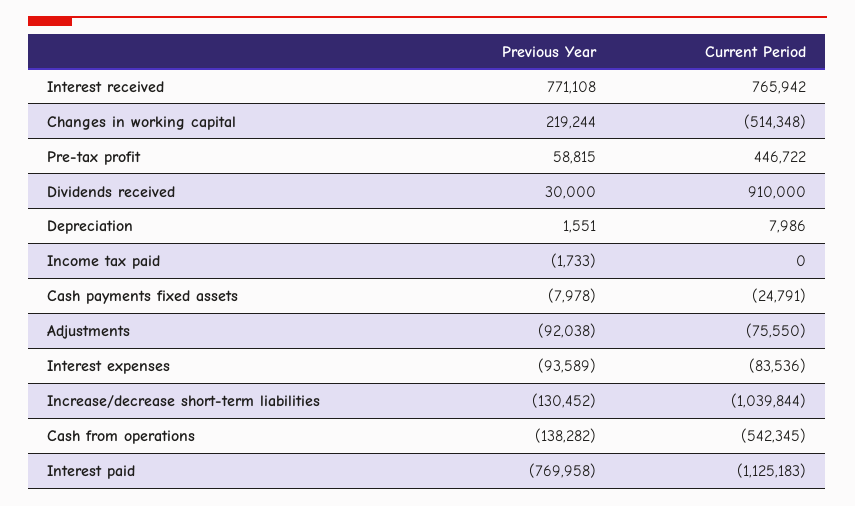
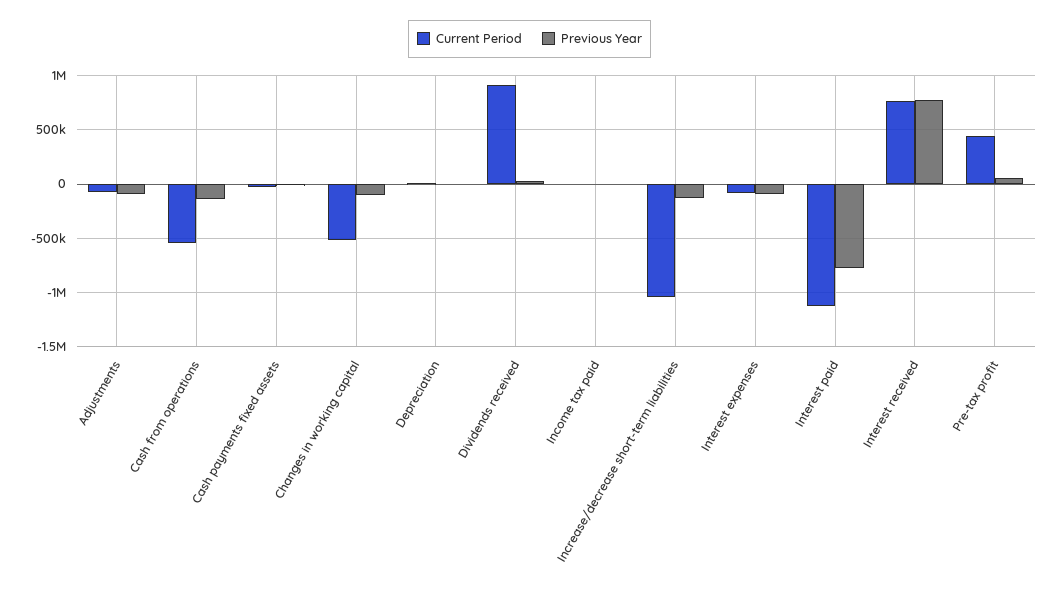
  {
    "Previous Year": {
      "Interest received": 771108,
-     "Changes in working capital": 219244,
+     "Changes in working capital": -100000,
      "Pre-tax profit": 58815,
      "Dividends received": 30000,
      "Depreciation": 1551,
      "Income tax paid": -1733,
      "Cash payments fixed assets": -7978,
      "Adjustments": -92038,
      "Interest expenses": -93589,
      "Increase/decrease short-term liabilities": -130452,
      "Cash from operations": -138282,
      "Interest paid": -769958
    },
    "Current Period": {
      "Interest received": 765942,
      "Changes in working capital": -514348,
      "Pre-tax profit": 446722,
      "Dividends received": 910000,
      "Depreciation": 7986,
      "Income tax paid": 0,
      "Cash payments fixed assets": -24791,
      "Adjustments": -75550,
      "Interest expenses": -83536,
      "Increase/decrease short-term liabilities": -1039844,
      "Cash from operations": -542345,
      "Interest paid": -1125183
    }
  }

